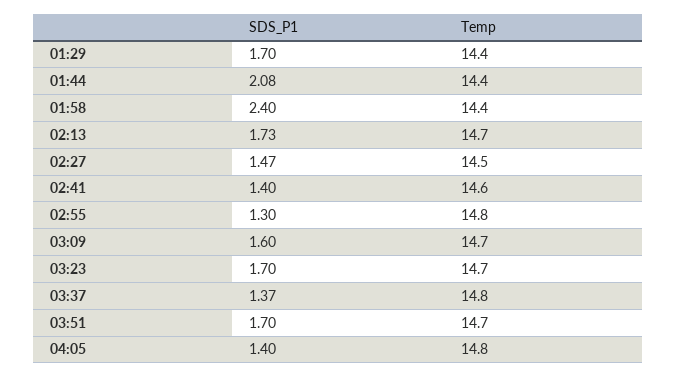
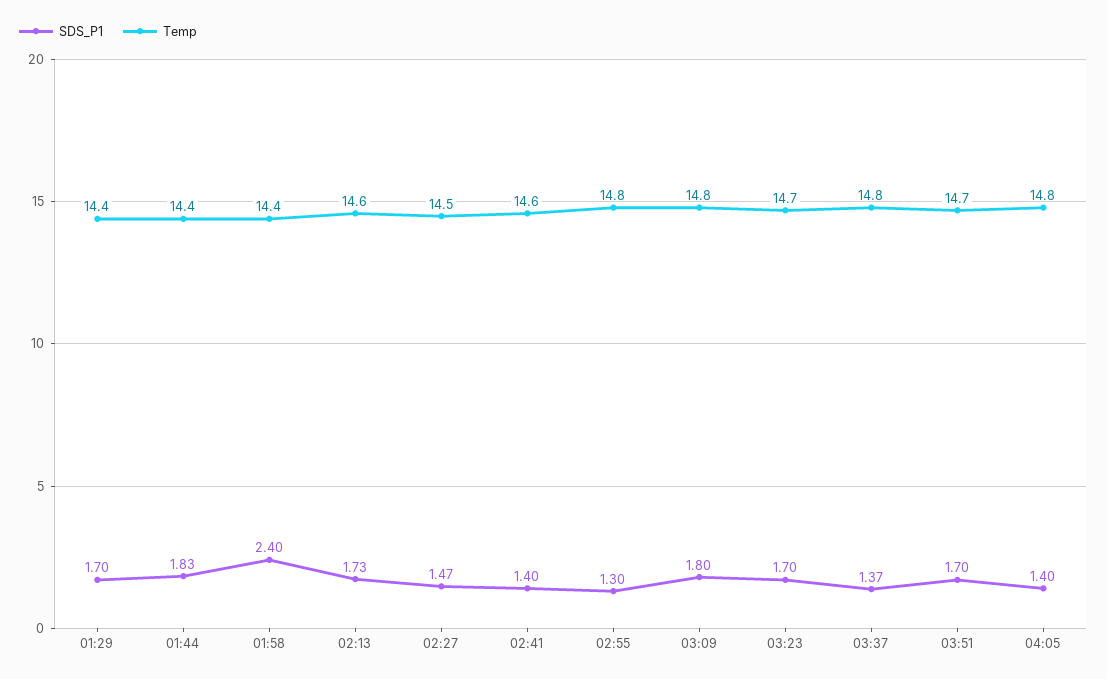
  {
    "SDS_P1": {
      "01:29": 1.7,
-     "01:44": 2.08,
+     "01:44": 1.83,
      "01:58": 2.4,
      "02:13": 1.73,
      "02:27": 1.47,
      "02:41": 1.4,
      "02:55": 1.3,
-     "03:09": 1.6,
+     "03:09": 1.8,
      "03:23": 1.7,
      "03:37": 1.37,
      "03:51": 1.7,
      "04:05": 1.4
    },
    "Temp": {
      "01:29": 14.4,
      "01:44": 14.4,
      "01:58": 14.4,
-     "02:13": 14.7,
+     "02:13": 14.6,
      "02:27": 14.5,
      "02:41": 14.6,
      "02:55": 14.8,
-     "03:09": 14.7,
+     "03:09": 14.8,
      "03:23": 14.7,
      "03:37": 14.8,
      "03:51": 14.7,
      "04:05": 14.8
    }
  }

